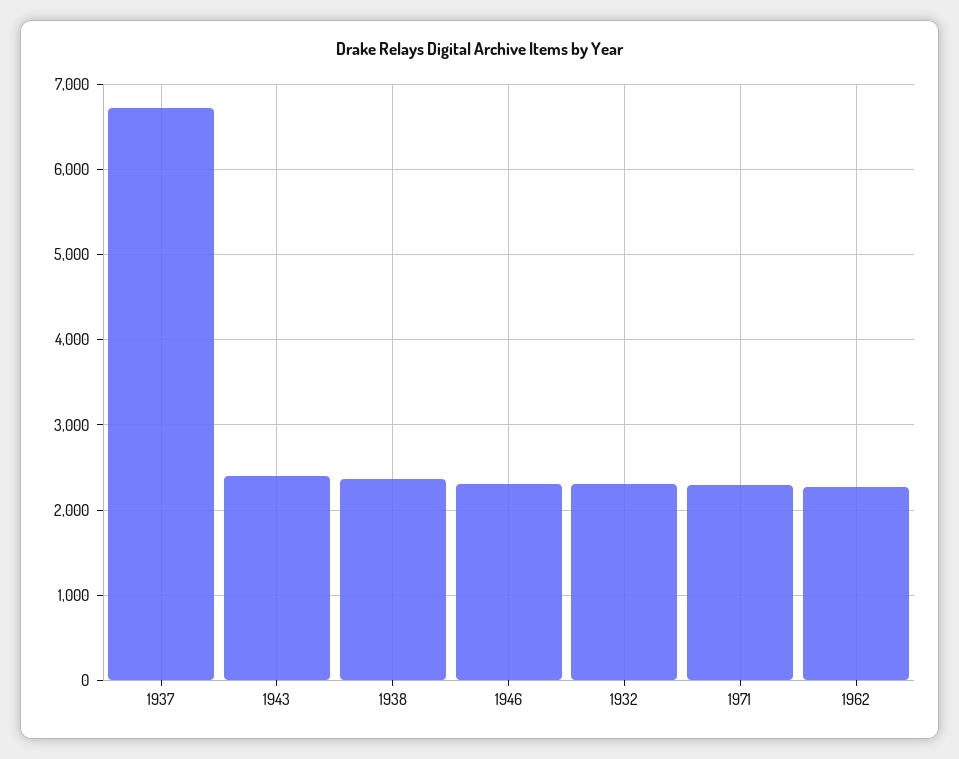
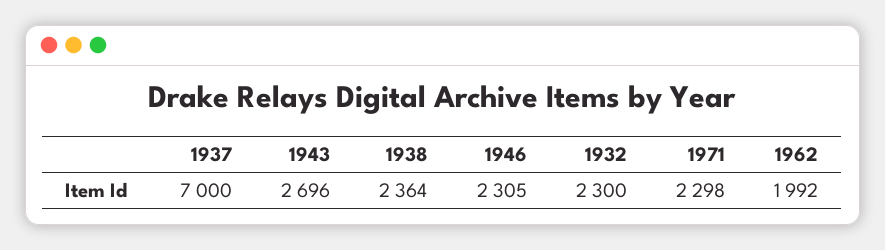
  {
-   "1937": 6700,
+   "1937": 7000,
-   "1943": 2400,
+   "1943": 2696,
    "1938": 2364,
    "1946": 2305,
    "1932": 2300,
    "1971": 2298,
-   "1962": 2300
+   "1962": 1992
  }

